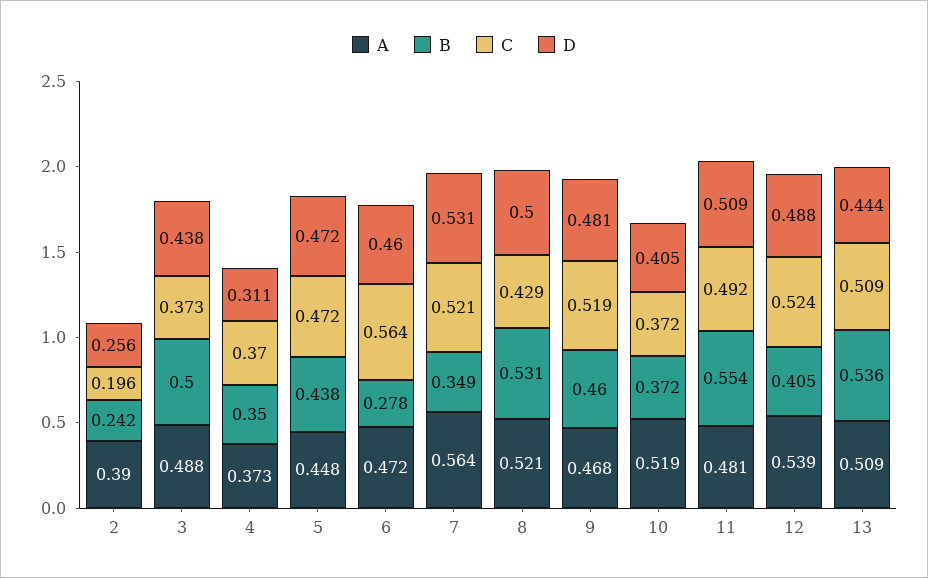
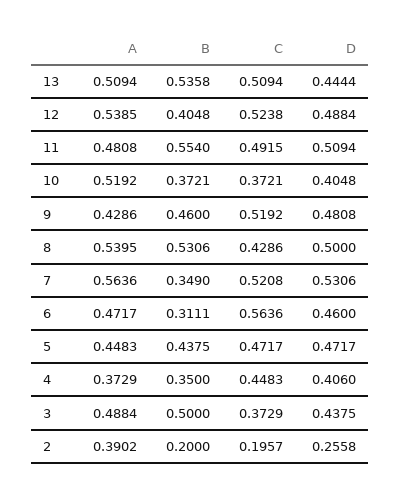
  {
    "A": {
      "2": 0.3902,
      "3": 0.4884,
      "4": 0.3729,
      "5": 0.4483,
      "6": 0.4717,
      "7": 0.5636,
-     "8": 0.521,
+     "8": 0.5395,
-     "9": 0.468,
+     "9": 0.4286,
      "10": 0.5192,
      "11": 0.4808,
      "12": 0.5385,
      "13": 0.5094
    },
    "B": {
-     "2": 0.242,
+     "2": 0.2,
      "3": 0.5,
      "4": 0.35,
      "5": 0.4375,
-     "6": 0.278,
+     "6": 0.3111,
      "7": 0.349,
      "8": 0.5306,
      "9": 0.46,
      "10": 0.3721,
      "11": 0.554,
      "12": 0.4048,
      "13": 0.5358
    },
    "C": {
      "2": 0.1957,
      "3": 0.3729,
-     "4": 0.37,
+     "4": 0.4483,
      "5": 0.4717,
      "6": 0.5636,
      "7": 0.5208,
      "8": 0.4286,
      "9": 0.5192,
      "10": 0.3721,
      "11": 0.4915,
      "12": 0.5238,
      "13": 0.5094
    },
    "D": {
      "2": 0.2558,
      "3": 0.4375,
-     "4": 0.311,
+     "4": 0.406,
      "5": 0.4717,
      "6": 0.46,
      "7": 0.5306,
      "8": 0.5,
      "9": 0.4808,
      "10": 0.4048,
      "11": 0.5094,
      "12": 0.4884,
      "13": 0.4444
    }
  }

